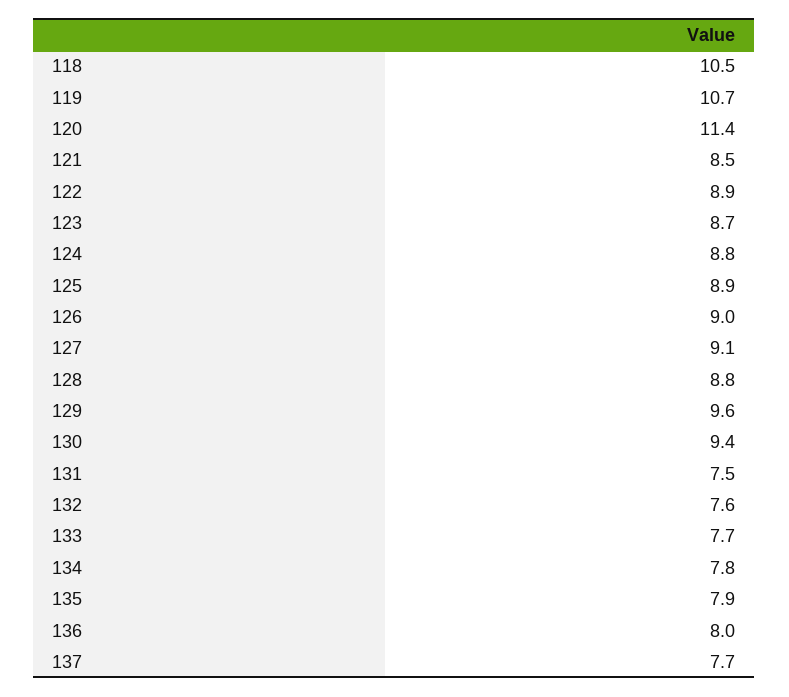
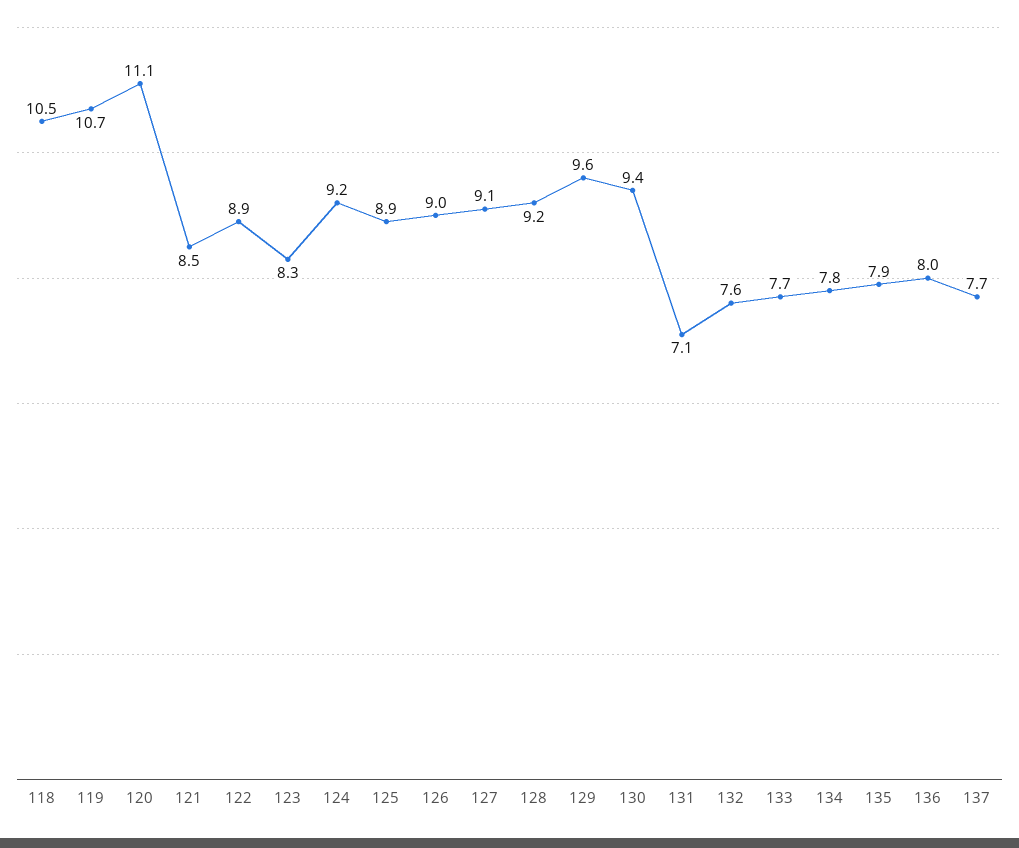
  {
    "118": 10.5,
    "119": 10.7,
-   "120": 11.4,
+   "120": 11.1,
    "121": 8.5,
    "122": 8.9,
-   "123": 8.7,
+   "123": 8.3,
-   "124": 8.8,
+   "124": 9.2,
    "125": 8.9,
    "126": 9,
    "127": 9.1,
-   "128": 8.8,
+   "128": 9.2,
    "129": 9.6,
    "130": 9.4,
-   "131": 7.5,
+   "131": 7.1,
    "132": 7.6,
    "133": 7.7,
    "134": 7.8,
    "135": 7.9,
    "136": 8,
    "137": 7.7
  }

